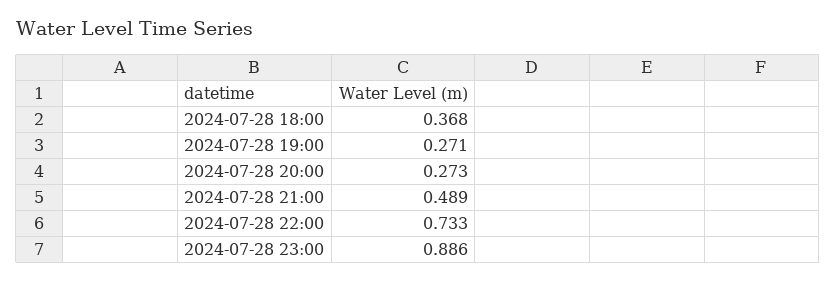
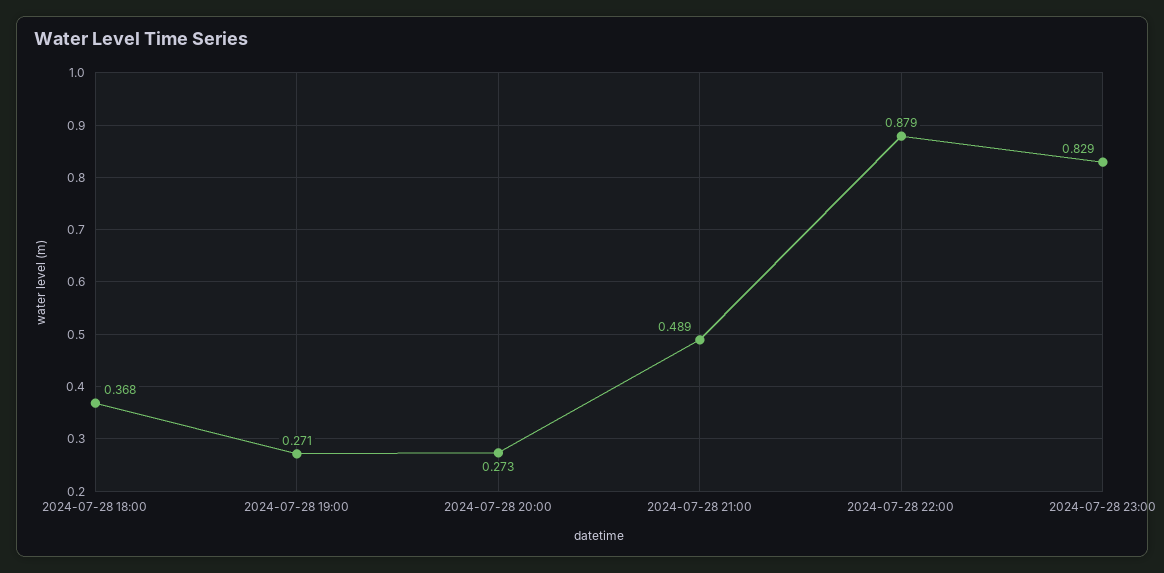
  {
    "2024-07-28 18:00": 0.368,
    "2024-07-28 19:00": 0.271,
    "2024-07-28 20:00": 0.273,
    "2024-07-28 21:00": 0.489,
-   "2024-07-28 22:00": 0.733,
+   "2024-07-28 22:00": 0.879,
-   "2024-07-28 23:00": 0.886
+   "2024-07-28 23:00": 0.829
  }

